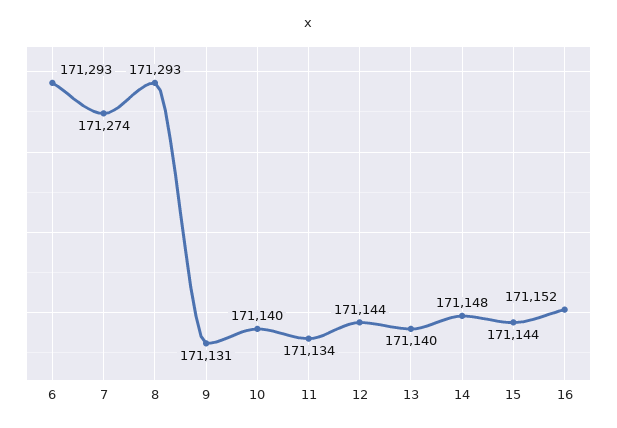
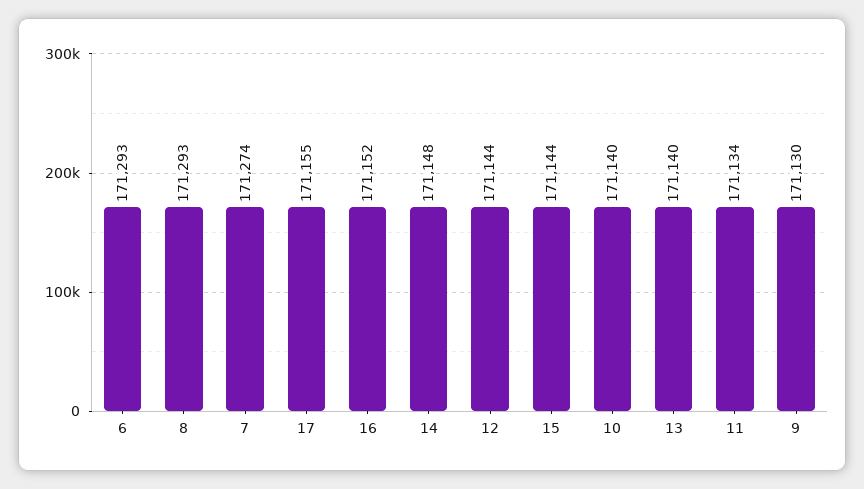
  {
    "6": 171293,
    "7": 171274,
    "8": 171293,
-   "9": 171131,
+   "9": 171130,
    "10": 171140,
    "11": 171134,
    "12": 171144,
    "13": 171140,
    "14": 171148,
    "15": 171144,
-   "16": 171152
+   "16": 171152,
+   "17": 171155
  }

